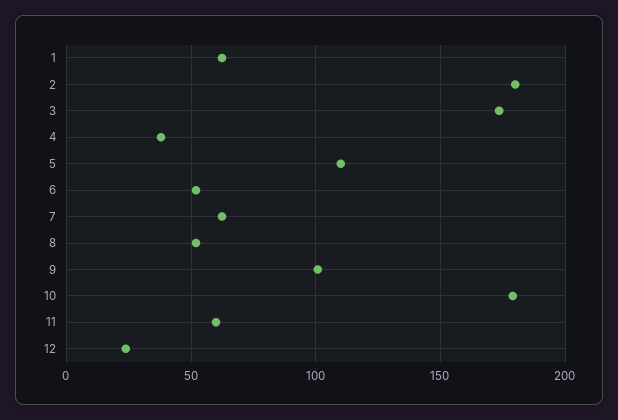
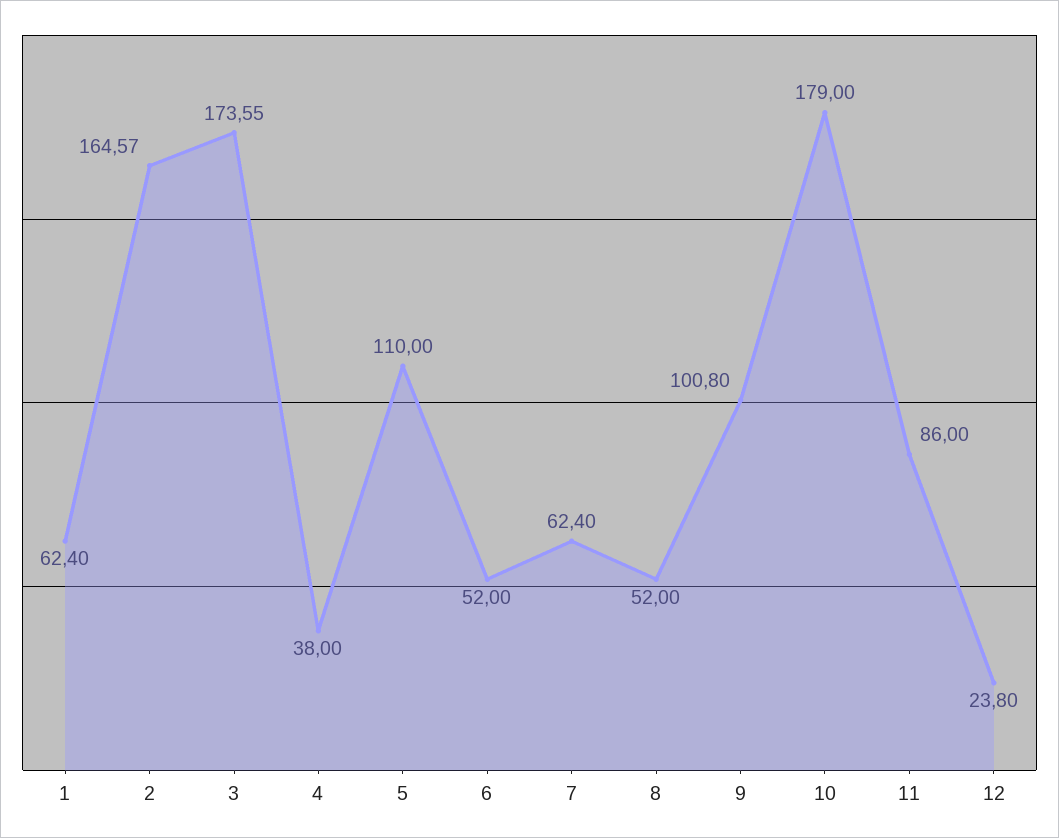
  {
    "1": 62.4,
-   "2": 180,
+   "2": 164.57,
    "3": 173.55,
    "4": 38,
    "5": 110,
    "6": 52,
    "7": 62.4,
    "8": 52,
    "9": 100.8,
    "10": 179,
-   "11": 60,
+   "11": 86,
    "12": 23.8
  }

